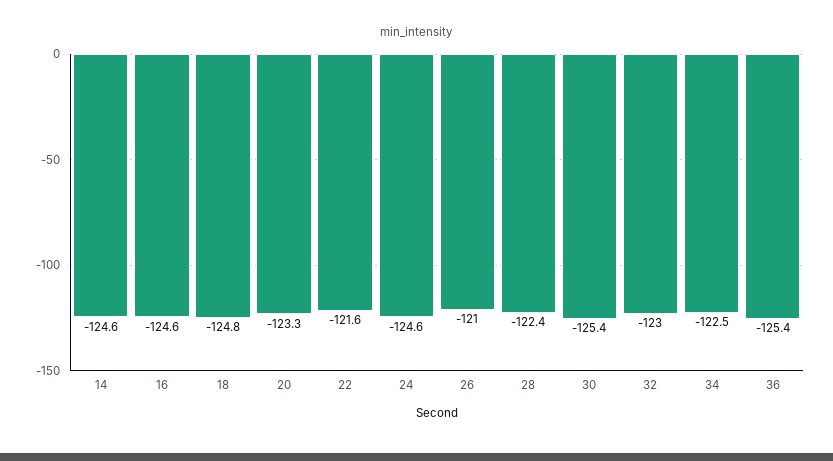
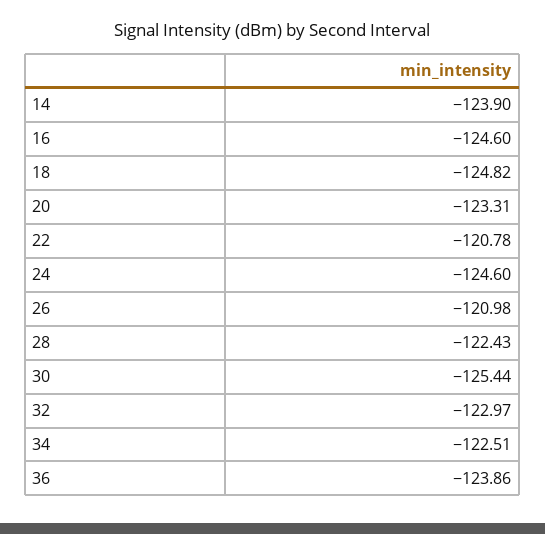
  {
-   "14": -124.6,
+   "14": -123.9,
    "16": -124.6,
    "18": -124.82,
    "20": -123.31,
-   "22": -121.6,
+   "22": -120.78,
    "24": -124.6,
    "26": -120.98,
    "28": -122.43,
    "30": -125.44,
    "32": -122.97,
    "34": -122.51,
-   "36": -125.4
+   "36": -123.86
  }

